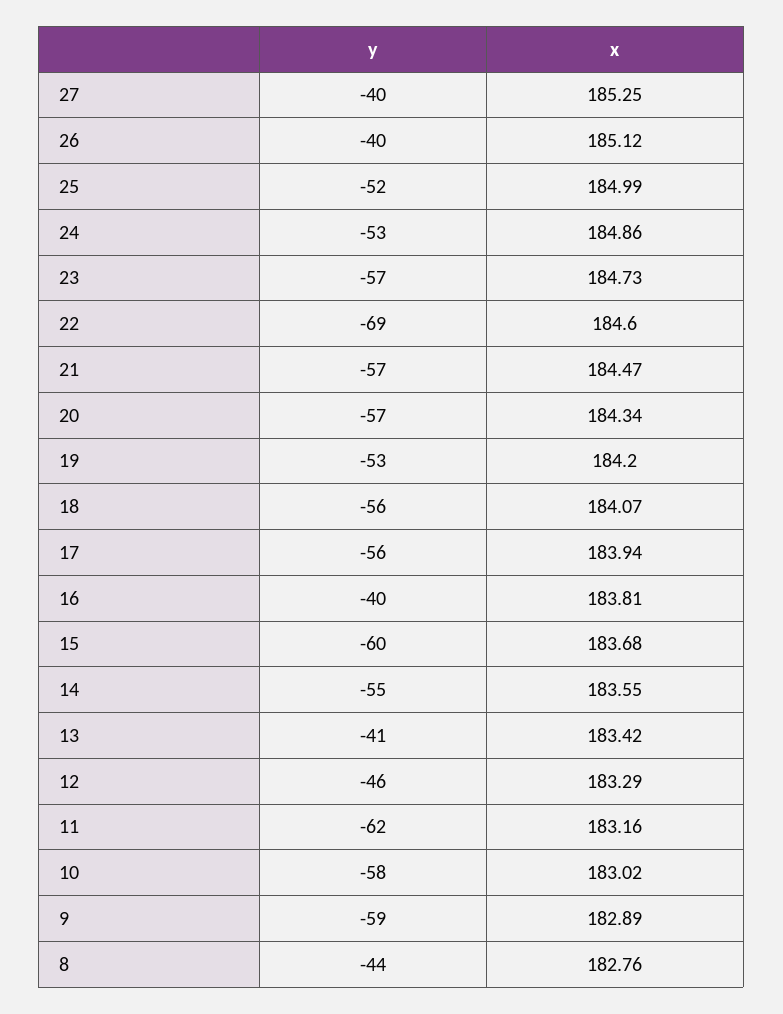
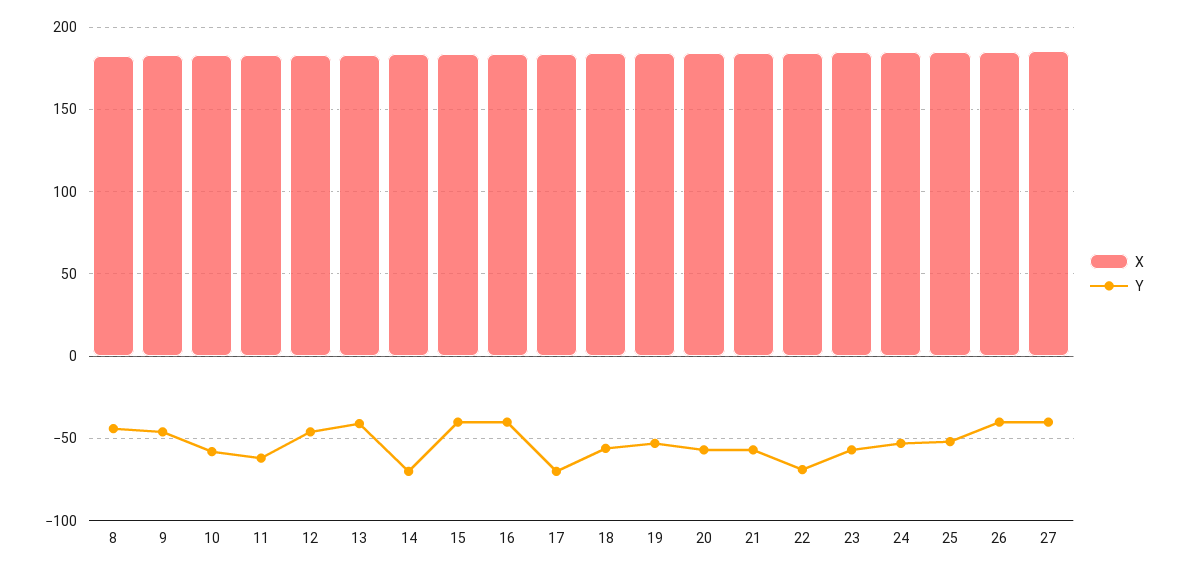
  {
    "y": {
      "27": -40,
      "26": -40,
      "25": -52,
      "24": -53,
      "23": -57,
      "22": -69,
      "21": -57,
      "20": -57,
      "19": -53,
      "18": -56,
-     "17": -56,
+     "17": -70,
      "16": -40,
-     "15": -60,
+     "15": -40,
-     "14": -55,
+     "14": -70,
      "13": -41,
      "12": -46,
      "11": -62,
      "10": -58,
-     "9": -59,
+     "9": -45,
      "8": -44
    },
    "x": {
      "27": 185.25,
      "26": 185.12,
      "25": 184.99,
      "24": 184.86,
      "23": 184.73,
      "22": 184.6,
      "21": 184.47,
      "20": 184.34,
      "19": 184.2,
      "18": 184.07,
      "17": 183.94,
      "16": 183.81,
      "15": 183.68,
      "14": 183.55,
      "13": 183.42,
      "12": 183.29,
      "11": 183.16,
      "10": 183.02,
      "9": 182.89,
      "8": 182.76
    }
  }

